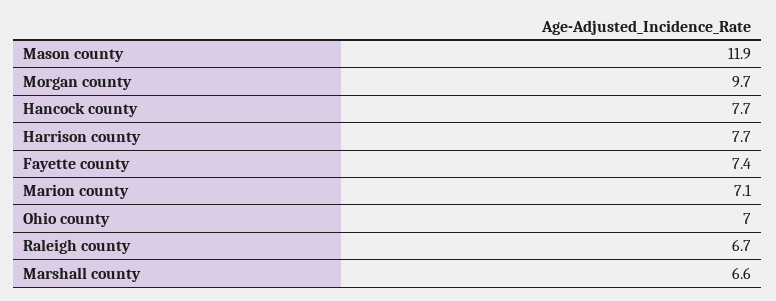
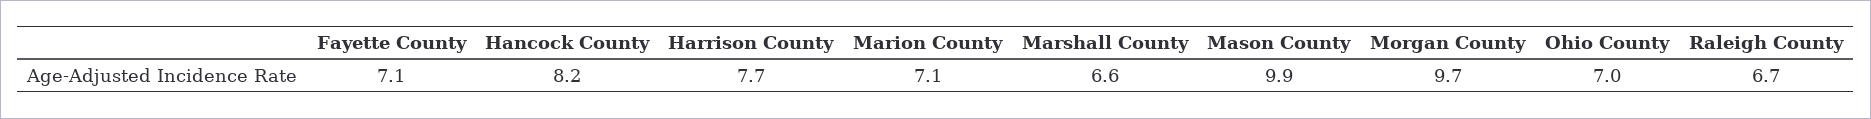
  {
-   "Mason county": 11.9,
+   "Mason county": 9.9,
    "Morgan county": 9.7,
-   "Hancock county": 7.7,
+   "Hancock county": 8.2,
    "Harrison county": 7.7,
-   "Fayette county": 7.4,
+   "Fayette county": 7.1,
    "Marion county": 7.1,
    "Ohio county": 7,
    "Raleigh county": 6.7,
    "Marshall county": 6.6
  }

